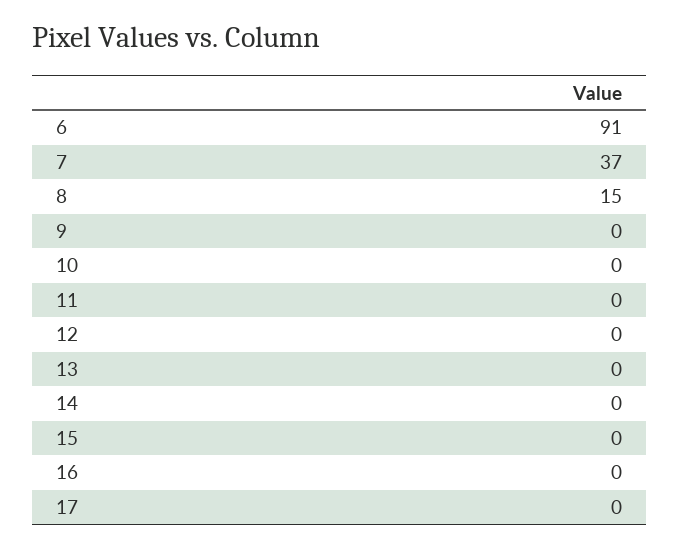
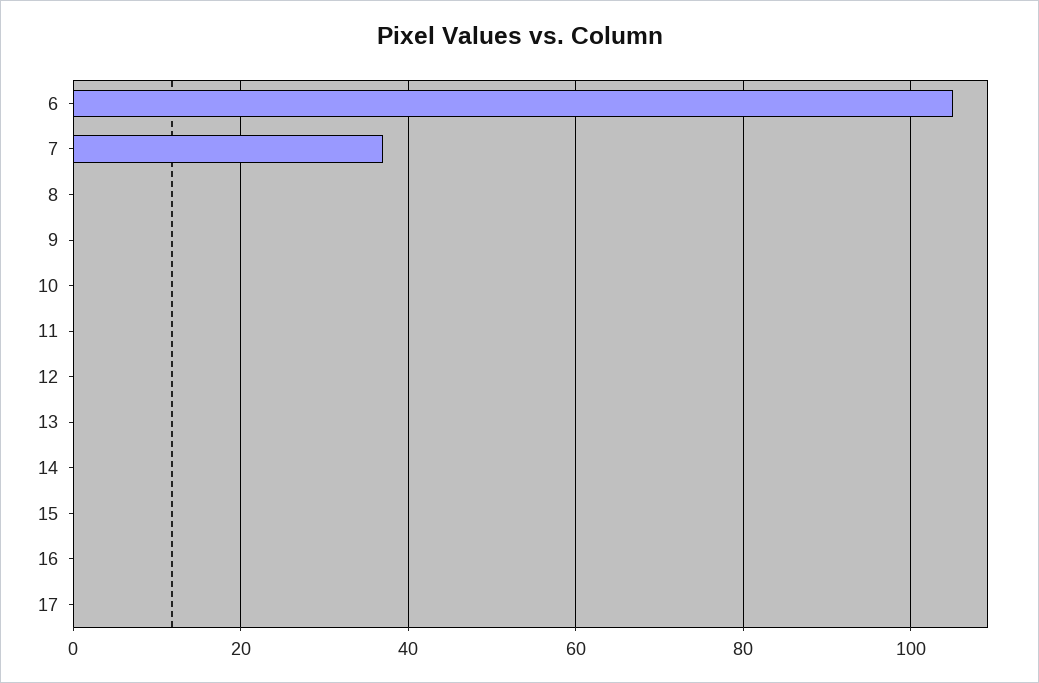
  {
-   "6": 91,
+   "6": 105,
    "7": 37,
-   "8": 15,
+   "8": 0,
    "9": 0,
    "10": 0,
    "11": 0,
    "12": 0,
    "13": 0,
    "14": 0,
    "15": 0,
    "16": 0,
    "17": 0
  }

